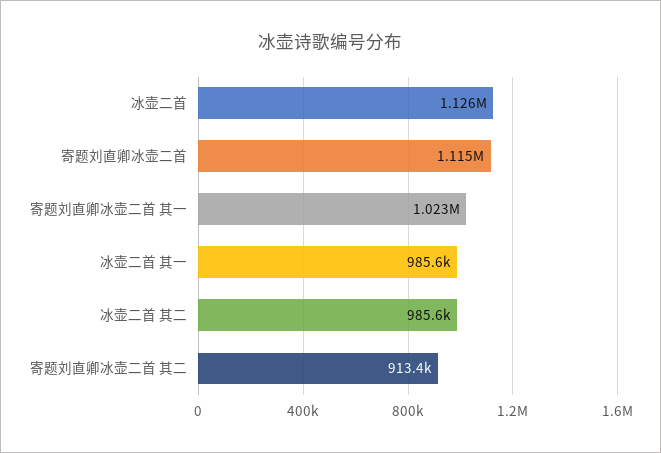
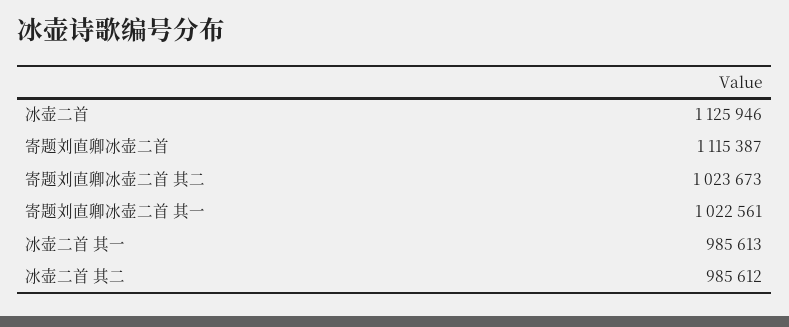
  {
    "冰壶二首": 1125946,
    "寄题刘直卿冰壶二首": 1115387,
    "寄题刘直卿冰壶二首 其一": 1022561,
    "冰壶二首 其一": 985613,
    "冰壶二首 其二": 985612,
-   "寄题刘直卿冰壶二首 其二": 913400
+   "寄题刘直卿冰壶二首 其二": 1023673
  }

